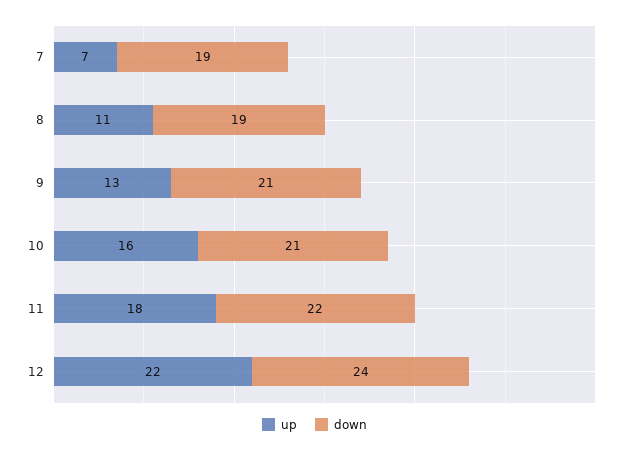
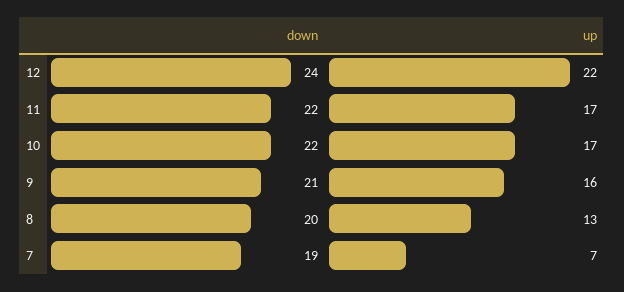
  {
    "up": {
      "7": 7,
-     "8": 11,
+     "8": 13,
-     "9": 13,
+     "9": 16,
-     "10": 16,
+     "10": 17,
-     "11": 18,
+     "11": 17,
      "12": 22
    },
    "down": {
      "7": 19,
-     "8": 19,
+     "8": 20,
      "9": 21,
-     "10": 21,
+     "10": 22,
      "11": 22,
      "12": 24
    }
  }

